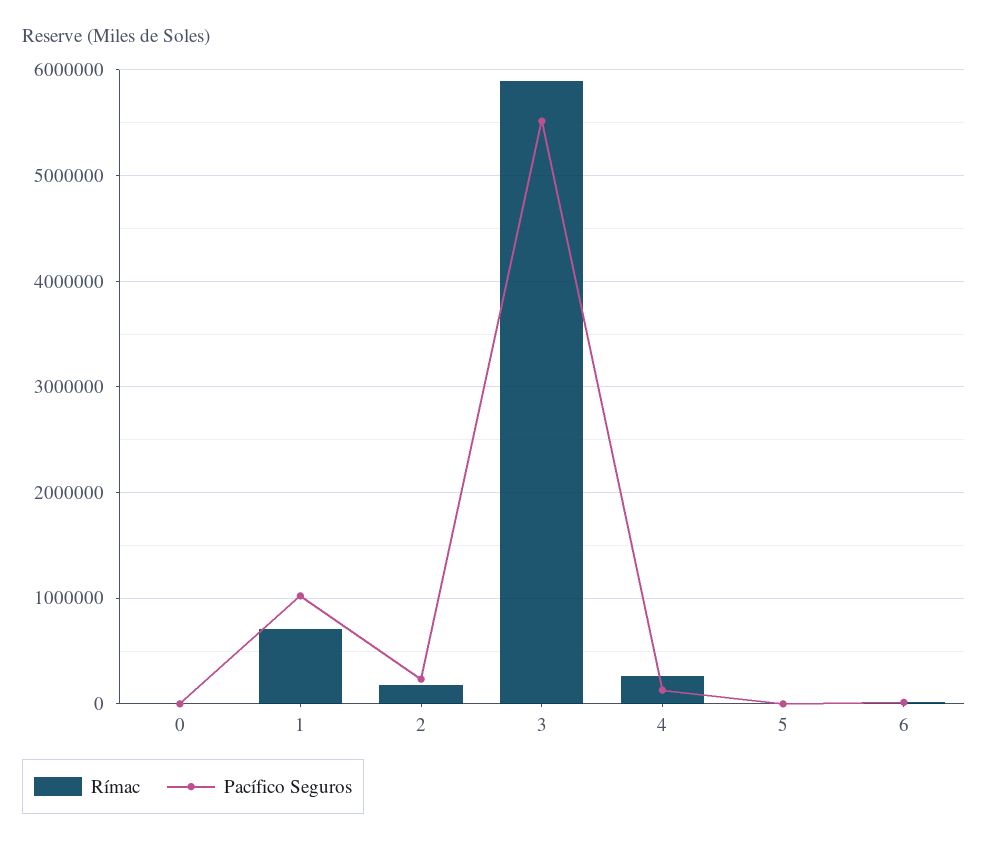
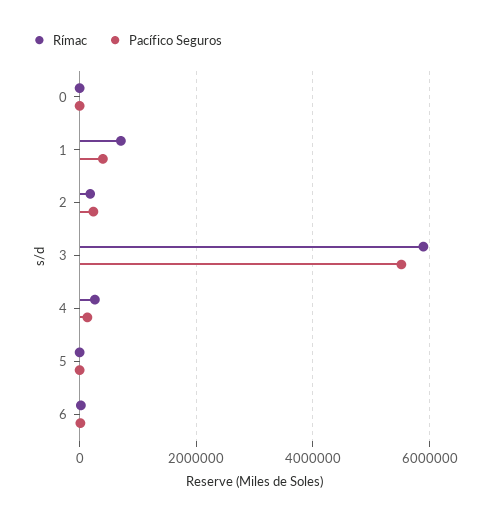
  {
    "Rímac": {
      "0": 0,
      "1": 700000,
      "2": 200000,
      "3": 5900000,
      "4": 300000,
      "5": 0,
      "6": 0
    },
    "Pacífico Seguros": {
      "0": 0,
-     "1": 1000000,
+     "1": 400000,
      "2": 200000,
      "3": 5500000,
      "4": 100000,
      "5": 0,
      "6": 0
    }
  }

